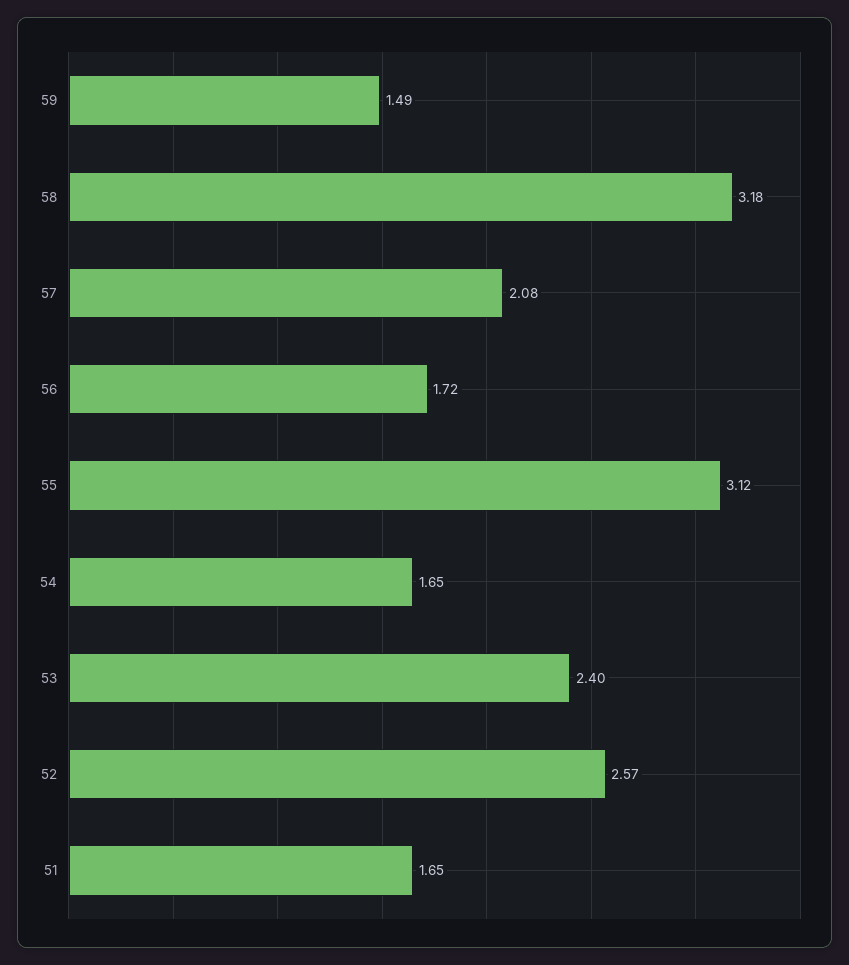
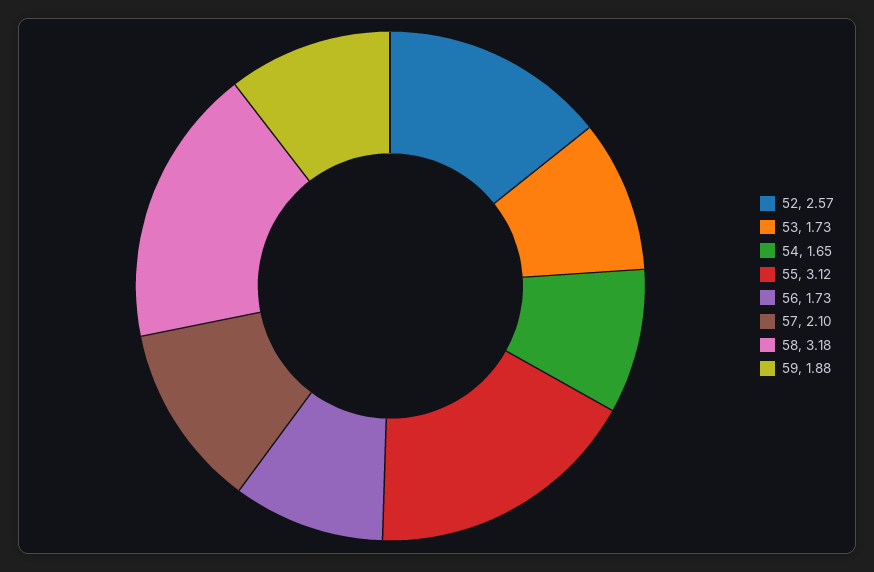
  {
-   "59": 1.49,
+   "59": 1.88,
    "58": 3.18,
-   "57": 2.08,
+   "57": 2.1,
-   "56": 1.72,
+   "56": 1.73,
    "55": 3.12,
    "54": 1.65,
-   "53": 2.4,
+   "53": 1.73,
-   "52": 2.57,
+   "52": 2.57
-   "51": 1.65
  }

